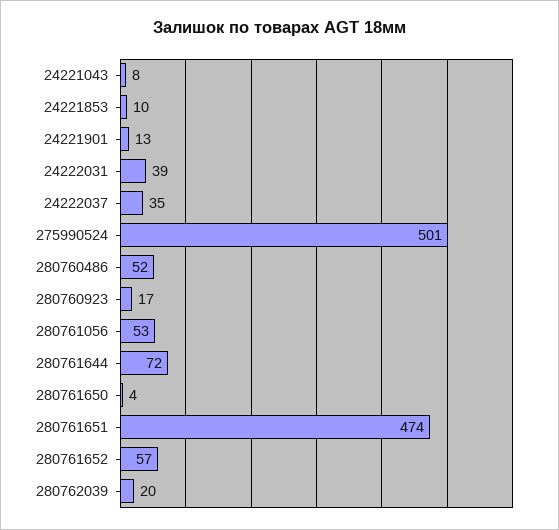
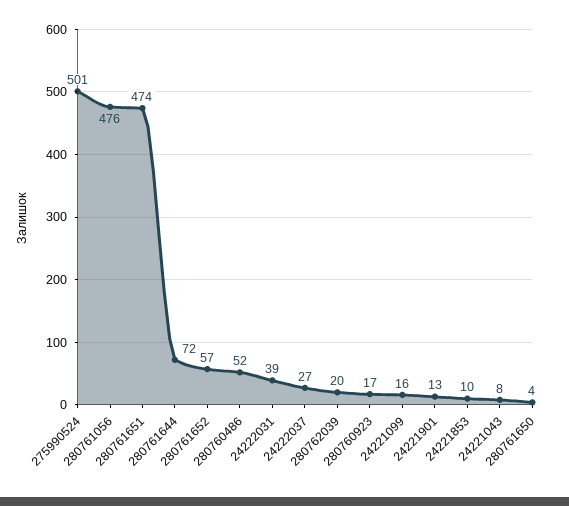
  {
    "24221043": 8,
    "24221853": 10,
    "24221901": 13,
    "24222031": 39,
-   "24222037": 35,
+   "24222037": 27,
    "275990524": 501,
    "280760486": 52,
    "280760923": 17,
-   "280761056": 53,
+   "280761056": 476,
    "280761644": 72,
    "280761650": 4,
    "280761651": 474,
    "280761652": 57,
-   "280762039": 20
+   "280762039": 20,
+   "24221099": 16
  }

